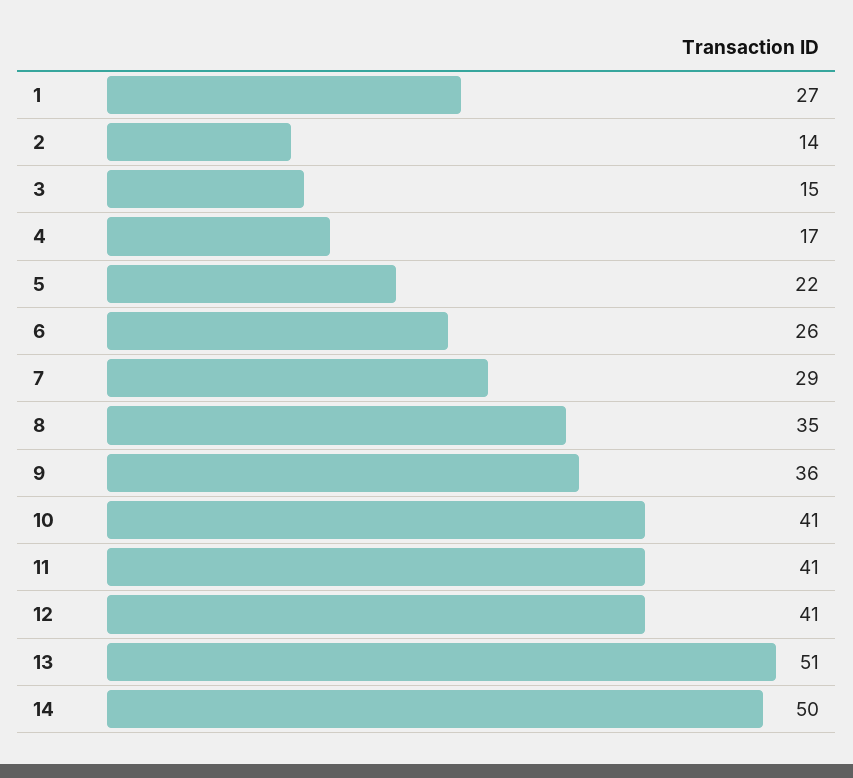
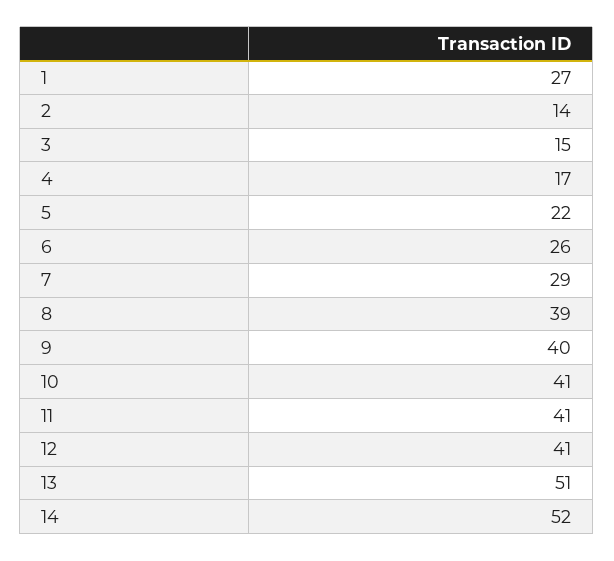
  {
    "1": 27,
    "2": 14,
    "3": 15,
    "4": 17,
    "5": 22,
    "6": 26,
    "7": 29,
-   "8": 35,
+   "8": 39,
-   "9": 36,
+   "9": 40,
    "10": 41,
    "11": 41,
    "12": 41,
    "13": 51,
-   "14": 50
+   "14": 52
  }

